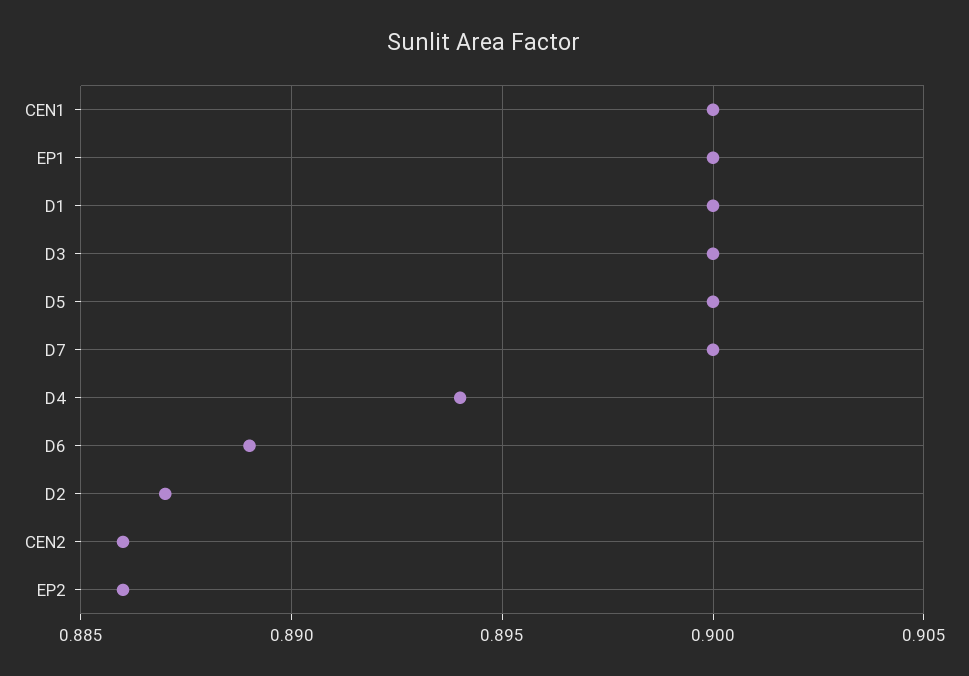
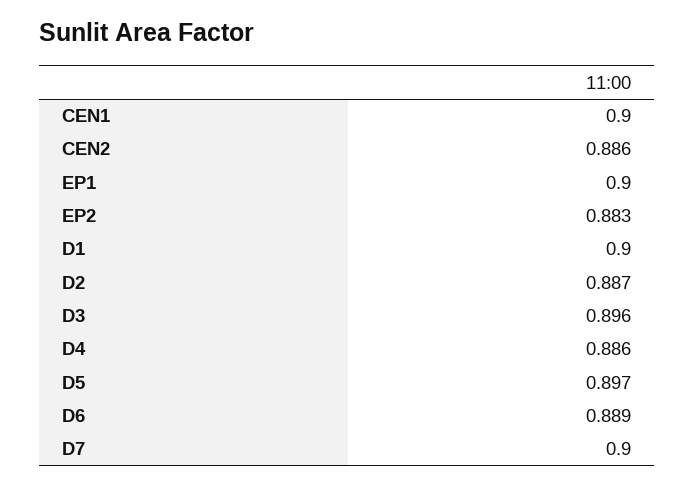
  {
    "CEN1": 0.9,
    "EP1": 0.9,
    "D1": 0.9,
-   "D3": 0.9,
+   "D3": 0.896,
-   "D5": 0.9,
+   "D5": 0.897,
    "D7": 0.9,
-   "D4": 0.894,
+   "D4": 0.886,
    "D6": 0.889,
    "D2": 0.887,
    "CEN2": 0.886,
-   "EP2": 0.886
+   "EP2": 0.883
  }

